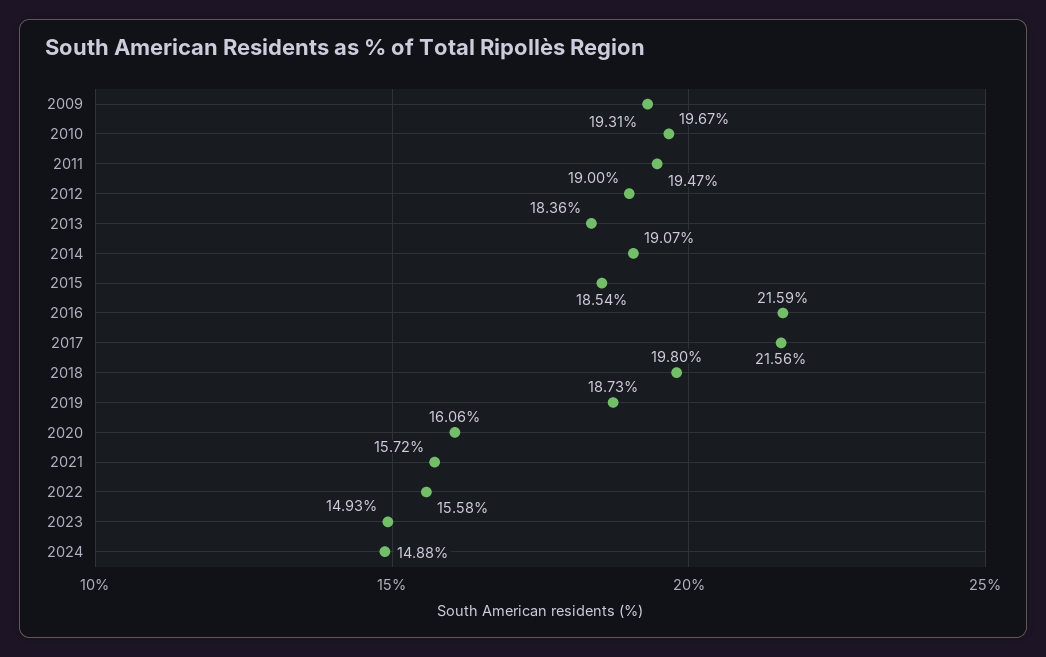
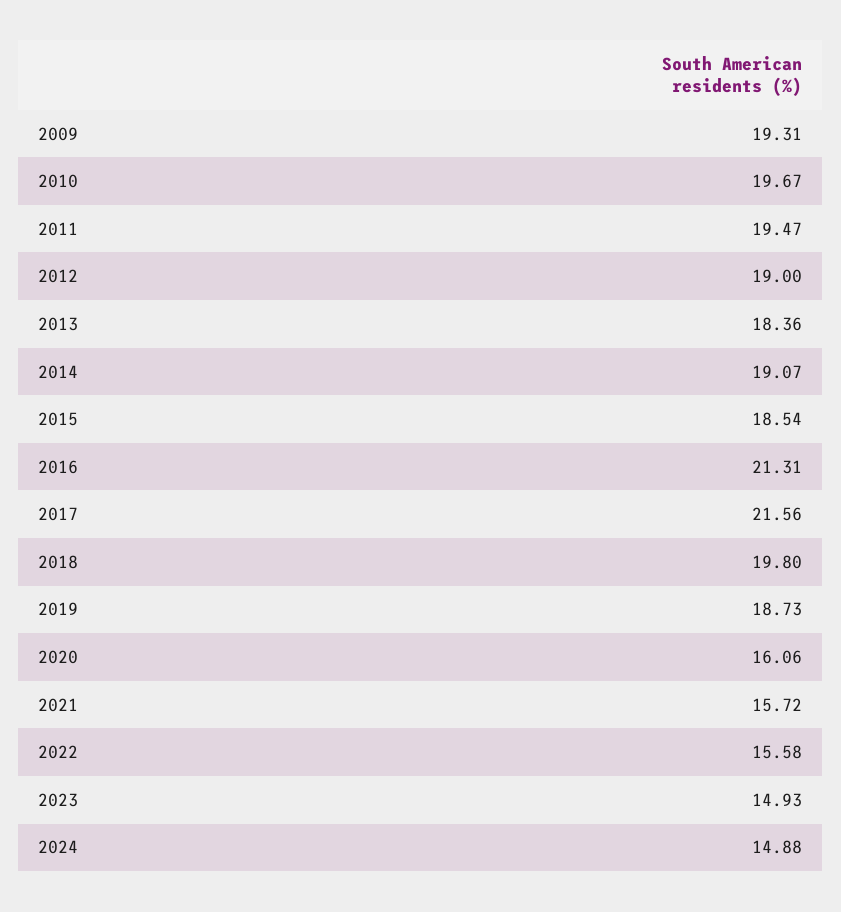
  {
    "2009": 19.31,
    "2010": 19.67,
    "2011": 19.47,
    "2012": 19,
    "2013": 18.36,
    "2014": 19.07,
    "2015": 18.54,
-   "2016": 21.59,
+   "2016": 21.31,
    "2017": 21.56,
    "2018": 19.8,
    "2019": 18.73,
    "2020": 16.06,
    "2021": 15.72,
    "2022": 15.58,
    "2023": 14.93,
    "2024": 14.88
  }

